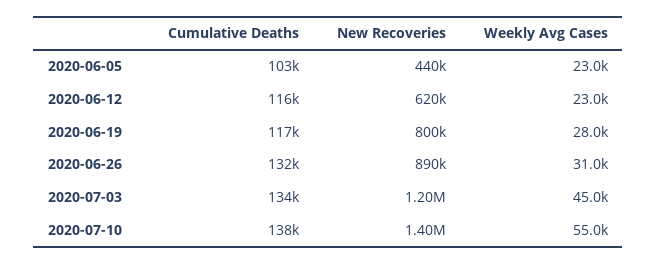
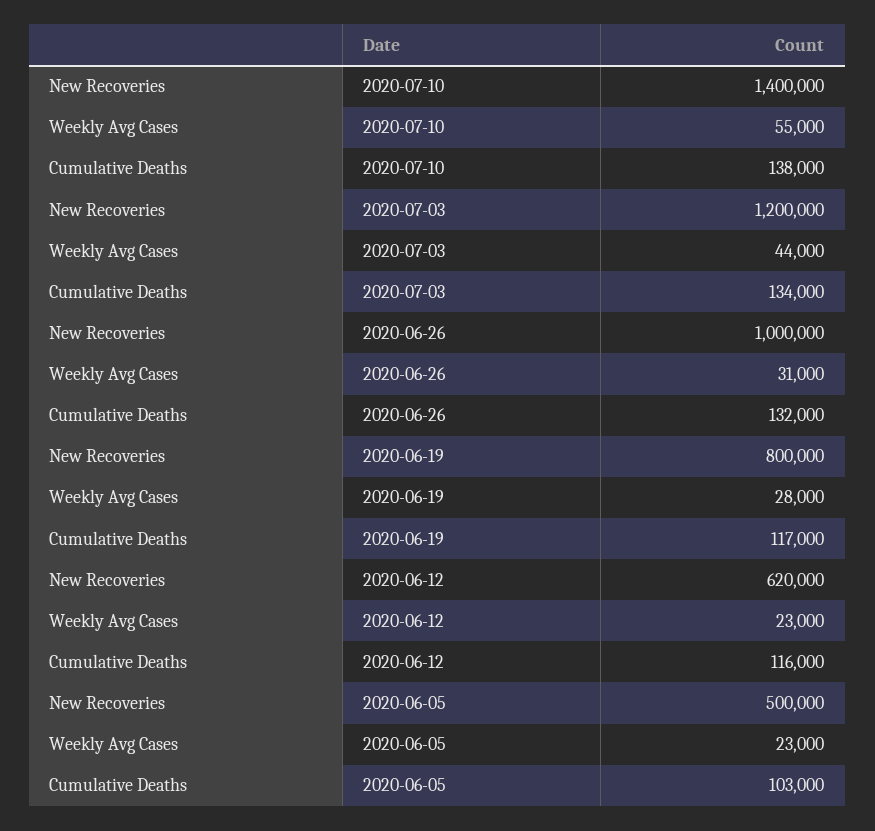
  {
    "Cumulative Deaths": {
      "2020-06-05": 103000,
      "2020-06-12": 116000,
      "2020-06-19": 117000,
      "2020-06-26": 132000,
      "2020-07-03": 134000,
      "2020-07-10": 138000
    },
    "New Recoveries": {
-     "2020-06-05": 440000,
+     "2020-06-05": 500000,
      "2020-06-12": 620000,
      "2020-06-19": 800000,
-     "2020-06-26": 890000,
+     "2020-06-26": 1000000,
      "2020-07-03": 1200000,
      "2020-07-10": 1400000
    },
    "Weekly Avg Cases": {
      "2020-06-05": 23000,
      "2020-06-12": 23000,
      "2020-06-19": 28000,
      "2020-06-26": 31000,
-     "2020-07-03": 45000,
+     "2020-07-03": 44000,
      "2020-07-10": 55000
    }
  }

